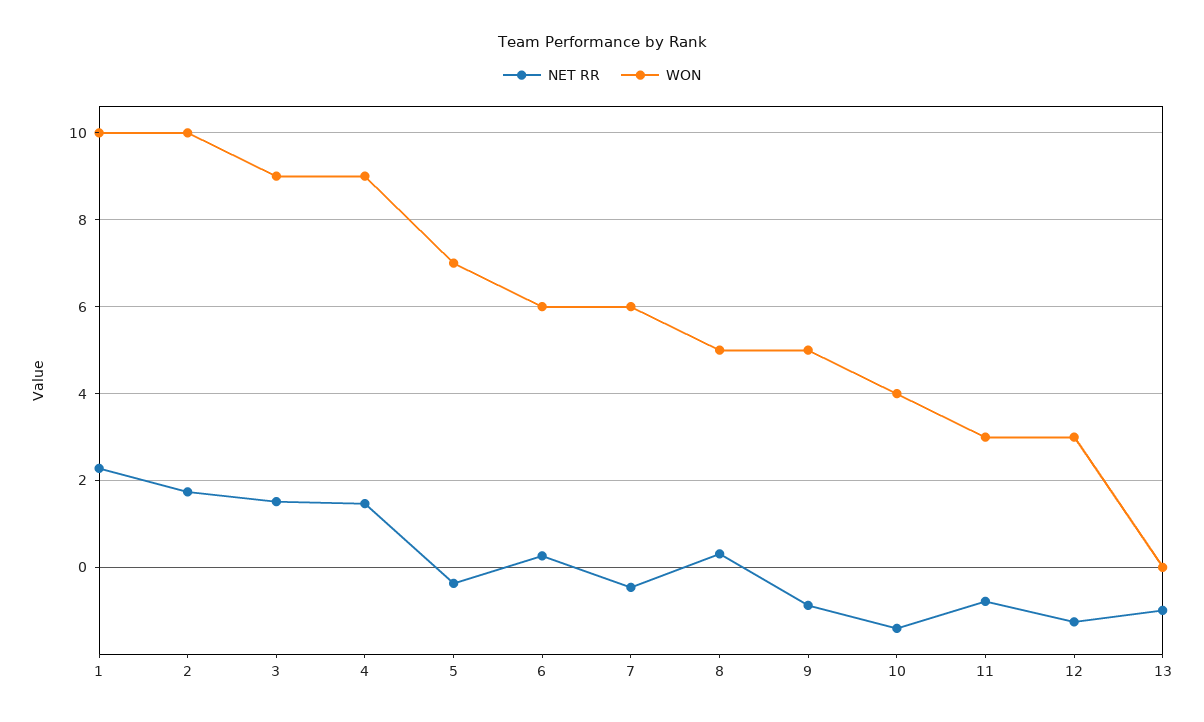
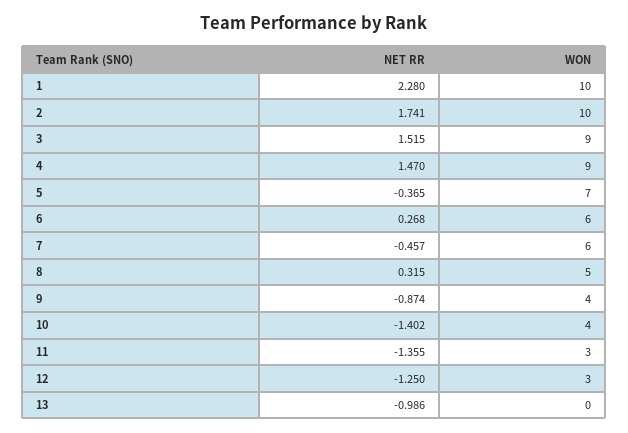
  {
    "NET RR": {
      "1": 2.28,
      "2": 1.741,
      "3": 1.515,
      "4": 1.47,
      "5": -0.365,
      "6": 0.268,
      "7": -0.457,
      "8": 0.315,
      "9": -0.874,
      "10": -1.402,
-     "11": -0.8,
+     "11": -1.355,
      "12": -1.25,
      "13": -0.986
    },
    "WON": {
      "1": 10,
      "2": 10,
      "3": 9,
      "4": 9,
      "5": 7,
      "6": 6,
      "7": 6,
      "8": 5,
-     "9": 5,
+     "9": 4,
      "10": 4,
      "11": 3,
      "12": 3,
      "13": 0
    }
  }

